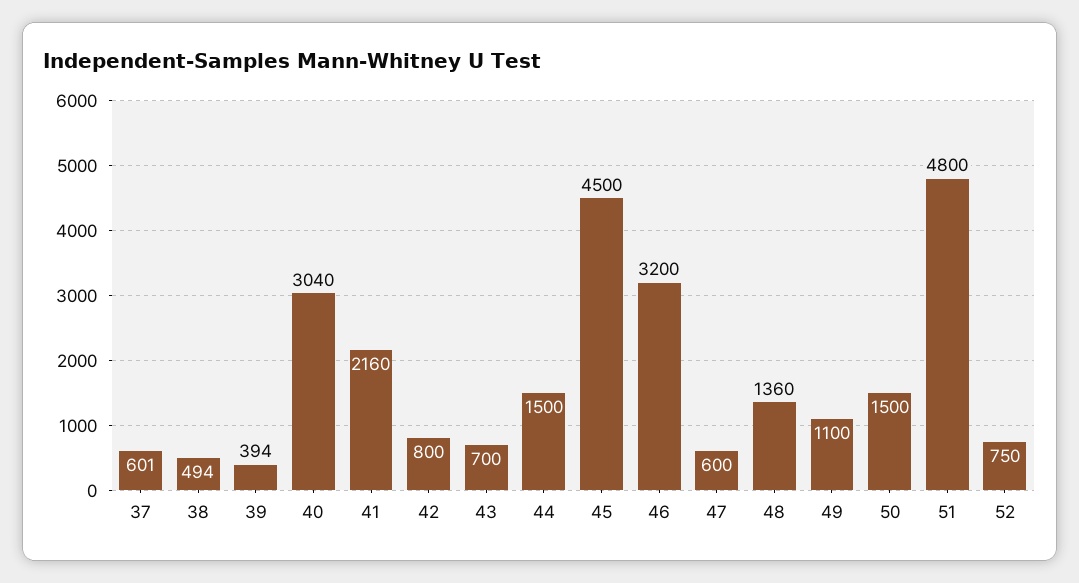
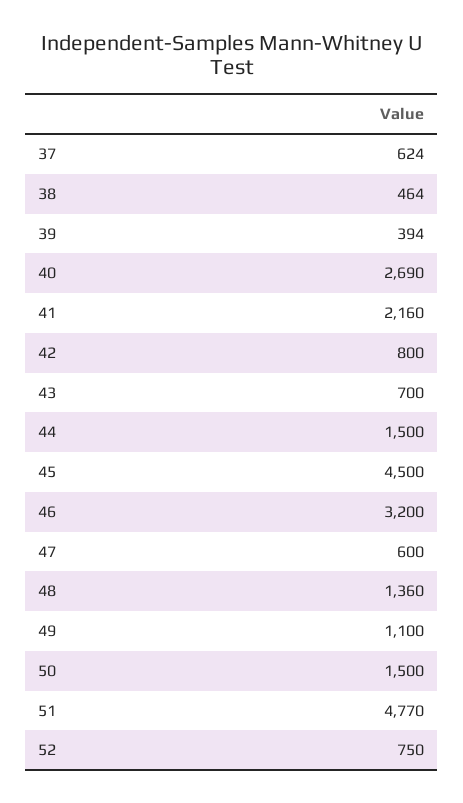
  {
-   "37": 601,
+   "37": 624,
-   "38": 494,
+   "38": 464,
    "39": 394,
-   "40": 3040,
+   "40": 2690,
    "41": 2160,
    "42": 800,
    "43": 700,
    "44": 1500,
    "45": 4500,
    "46": 3200,
    "47": 600,
    "48": 1360,
    "49": 1100,
    "50": 1500,
-   "51": 4800,
+   "51": 4770,
    "52": 750
  }

